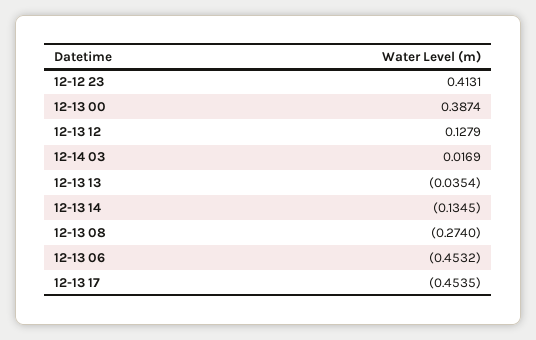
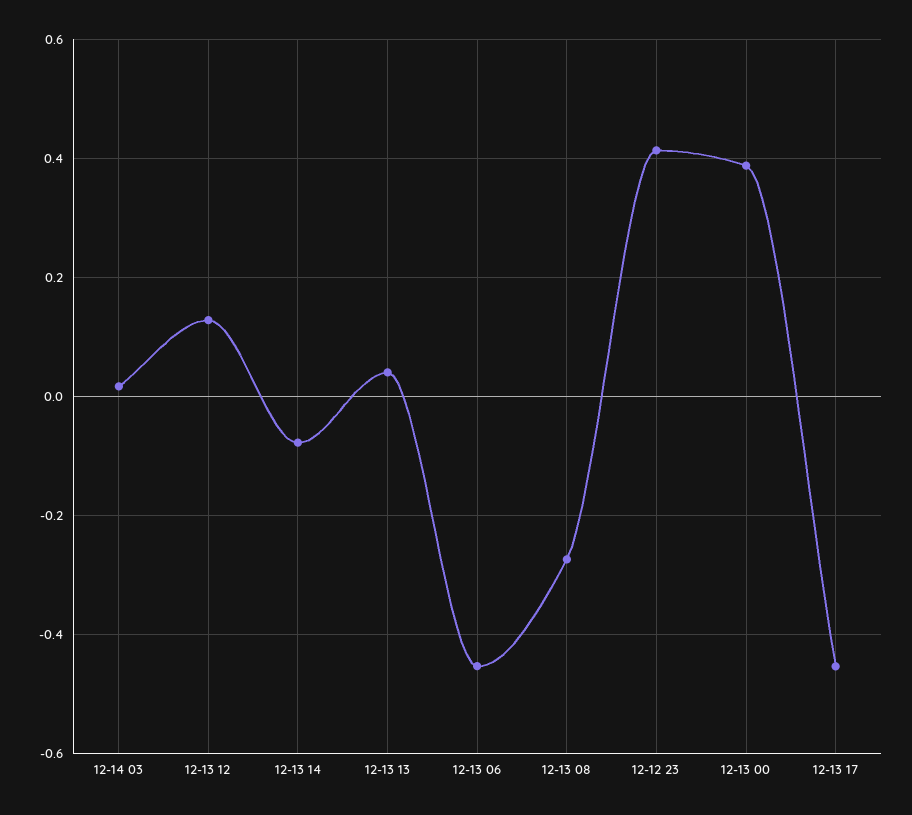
  {
    "12-12 23": 0.4131,
    "12-13 00": 0.3874,
    "12-13 12": 0.1279,
    "12-14 03": 0.0169,
-   "12-13 13": -0.0354,
+   "12-13 13": 0.04,
-   "12-13 14": -0.1345,
+   "12-13 14": -0.08,
    "12-13 08": -0.274,
    "12-13 06": -0.4532,
    "12-13 17": -0.4535
  }

